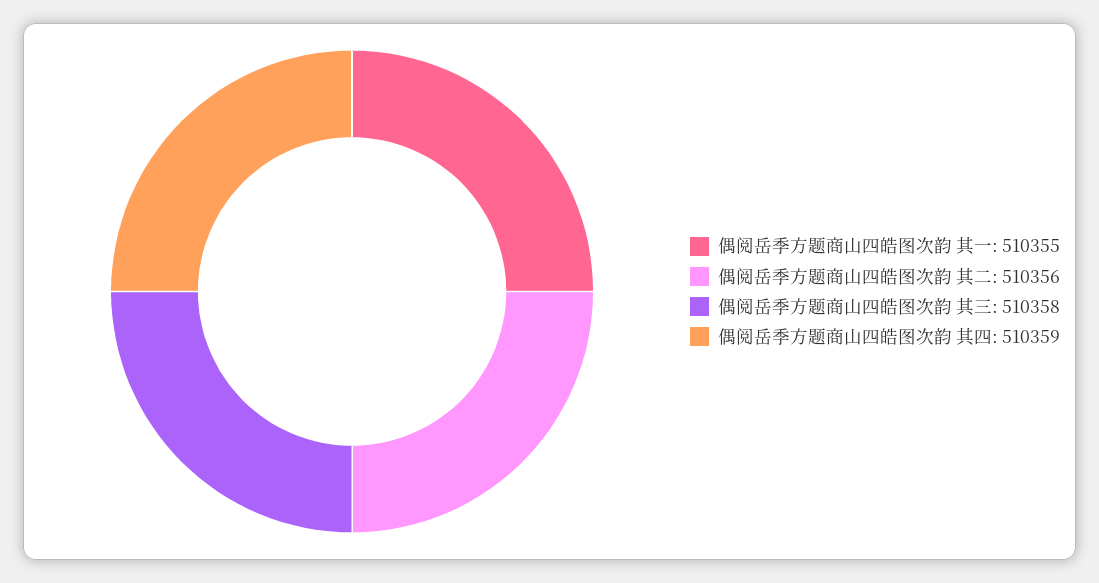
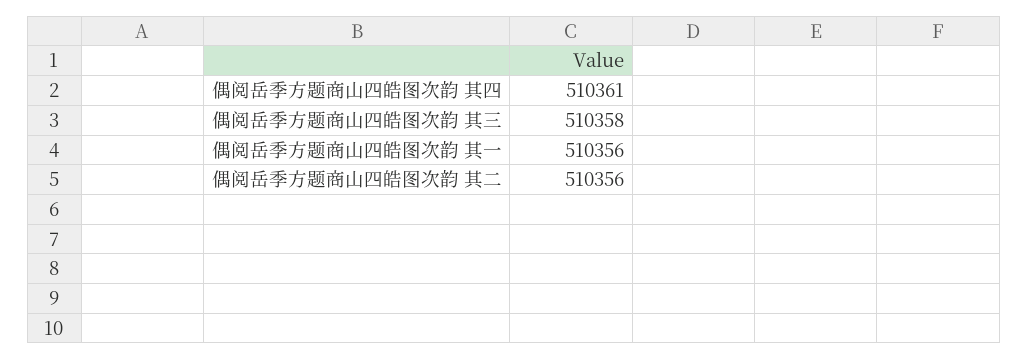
  {
-   "偶阅岳季方题商山四皓图次韵 其一": 510355,
+   "偶阅岳季方题商山四皓图次韵 其一": 510356,
    "偶阅岳季方题商山四皓图次韵 其二": 510356,
    "偶阅岳季方题商山四皓图次韵 其三": 510358,
-   "偶阅岳季方题商山四皓图次韵 其四": 510359
+   "偶阅岳季方题商山四皓图次韵 其四": 510361
  }

